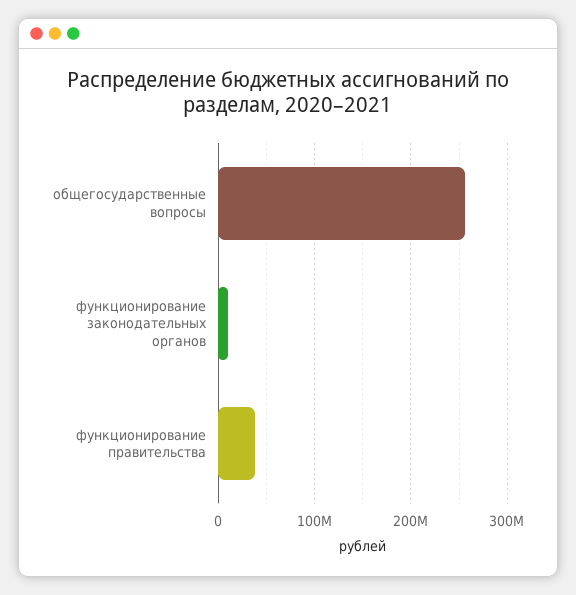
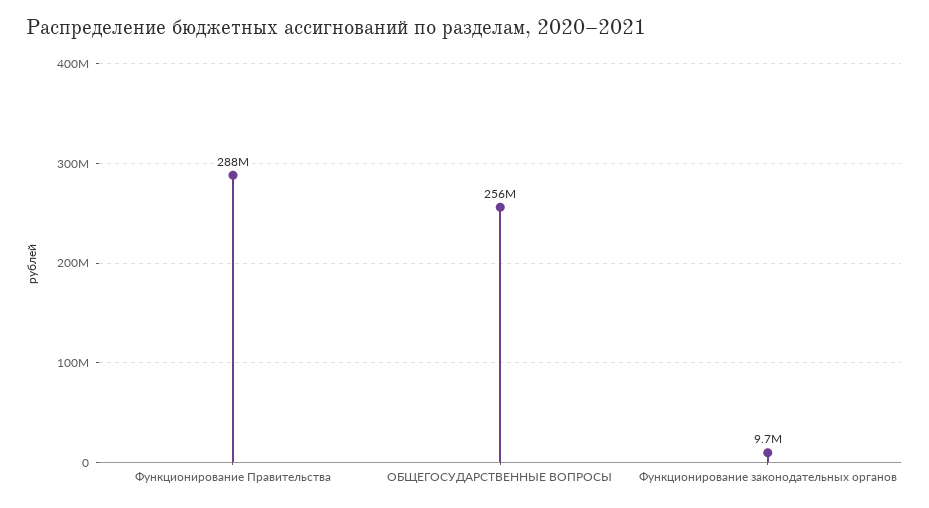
  {
    "общегосударственные вопросы": 256000000,
    "функционирование законодательных органов": 9700000,
-   "функционирование правительства": 40000000
+   "функционирование правительства": 288000000
  }

